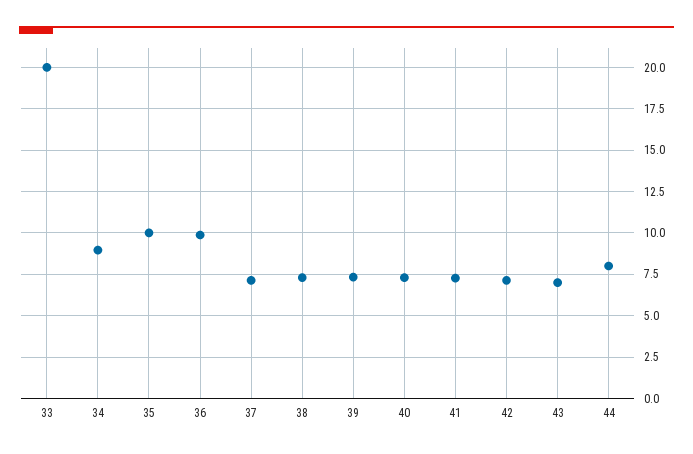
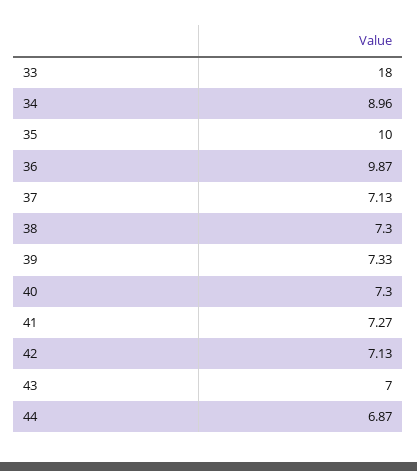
  {
-   "33": 20,
+   "33": 18,
    "34": 8.96,
    "35": 10,
    "36": 9.87,
    "37": 7.13,
    "38": 7.3,
    "39": 7.33,
    "40": 7.3,
    "41": 7.27,
    "42": 7.13,
    "43": 7,
-   "44": 8
+   "44": 6.87
  }

